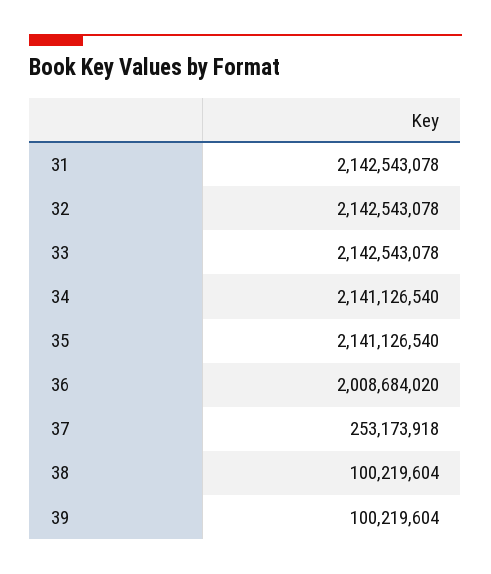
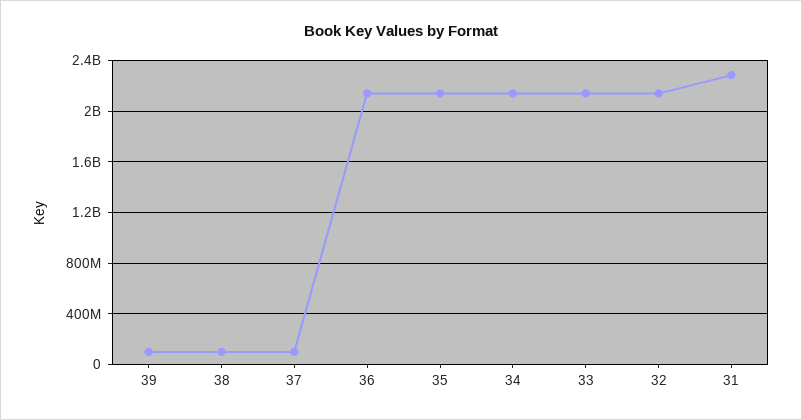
  {
-   "31": 2142543078,
+   "31": 2300000000,
    "32": 2142543078,
    "33": 2142543078,
    "34": 2141126540,
    "35": 2141126540,
-   "36": 2008684020,
+   "36": 2150000000,
-   "37": 253173918,
+   "37": 100000000,
    "38": 100219604,
    "39": 100219604
  }

